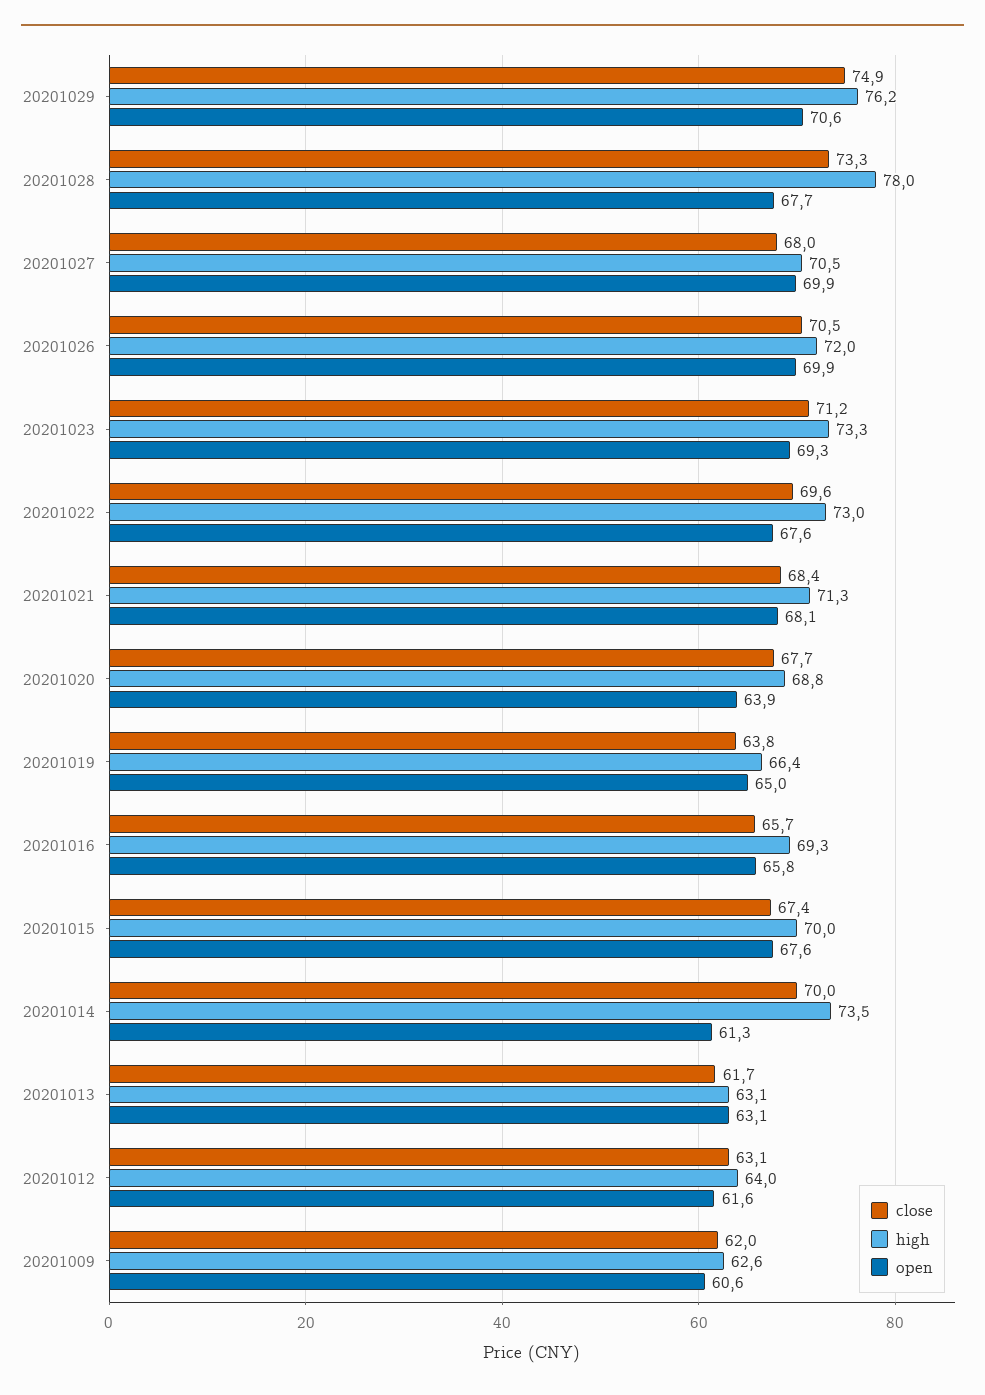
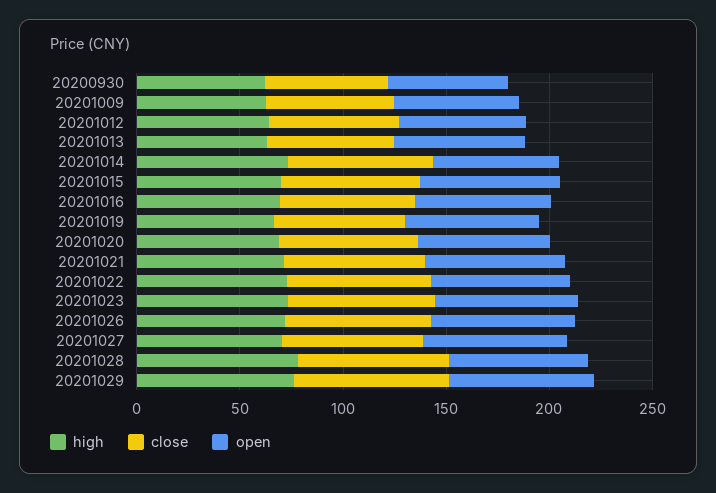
  {
    "close": {
      "20201029": 74.9,
      "20201028": 73.3,
      "20201027": 68,
      "20201026": 70.5,
      "20201023": 71.2,
      "20201022": 69.6,
      "20201021": 68.4,
      "20201020": 67.7,
      "20201019": 63.8,
      "20201016": 65.7,
      "20201015": 67.4,
      "20201014": 70,
      "20201013": 61.7,
      "20201012": 63.1,
-     "20201009": 62
+     "20201009": 62,
+     "20200930": 60
    },
    "high": {
      "20201029": 76.2,
      "20201028": 78,
      "20201027": 70.5,
      "20201026": 72,
      "20201023": 73.3,
      "20201022": 73,
      "20201021": 71.3,
      "20201020": 68.8,
      "20201019": 66.4,
      "20201016": 69.3,
      "20201015": 70,
      "20201014": 73.5,
      "20201013": 63.1,
      "20201012": 64,
-     "20201009": 62.6
+     "20201009": 62.6,
+     "20200930": 60
    },
    "open": {
      "20201029": 70.6,
      "20201028": 67.7,
      "20201027": 69.9,
      "20201026": 69.9,
      "20201023": 69.3,
      "20201022": 67.6,
      "20201021": 68.1,
      "20201020": 63.9,
      "20201019": 65,
      "20201016": 65.8,
      "20201015": 67.6,
      "20201014": 61.3,
      "20201013": 63.1,
      "20201012": 61.6,
-     "20201009": 60.6
+     "20201009": 60.6,
+     "20200930": 60
    }
  }

